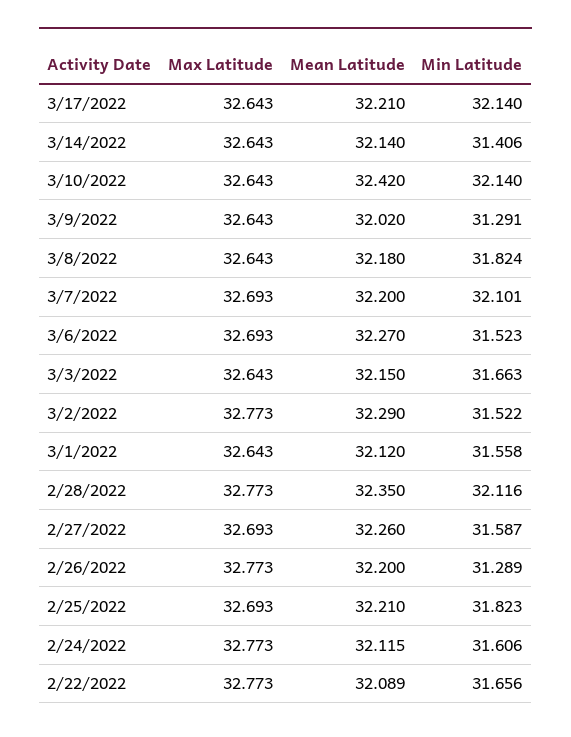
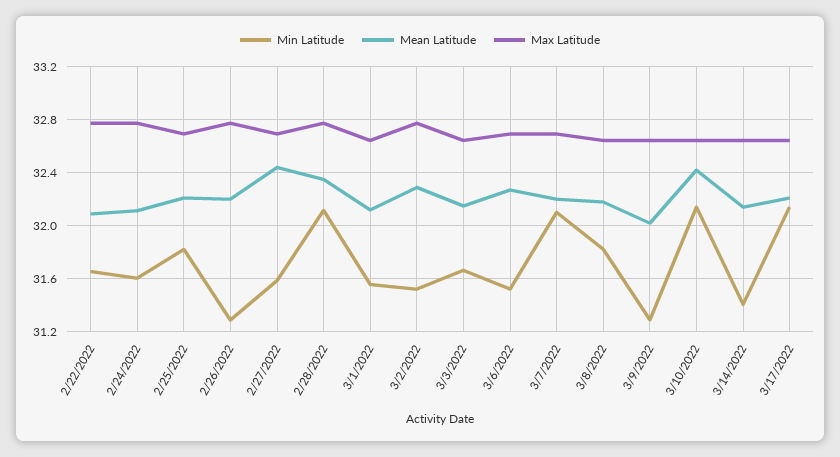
  {
    "Max Latitude": {
      "3/17/2022": 32.643,
      "3/14/2022": 32.643,
      "3/10/2022": 32.643,
      "3/9/2022": 32.643,
      "3/8/2022": 32.643,
      "3/7/2022": 32.693,
      "3/6/2022": 32.693,
      "3/3/2022": 32.643,
      "3/2/2022": 32.773,
      "3/1/2022": 32.643,
      "2/28/2022": 32.773,
      "2/27/2022": 32.693,
      "2/26/2022": 32.773,
      "2/25/2022": 32.693,
      "2/24/2022": 32.773,
      "2/22/2022": 32.773
    },
    "Mean Latitude": {
      "3/17/2022": 32.21,
      "3/14/2022": 32.14,
      "3/10/2022": 32.42,
      "3/9/2022": 32.02,
      "3/8/2022": 32.18,
      "3/7/2022": 32.2,
      "3/6/2022": 32.27,
      "3/3/2022": 32.15,
      "3/2/2022": 32.29,
      "3/1/2022": 32.12,
      "2/28/2022": 32.35,
-     "2/27/2022": 32.26,
+     "2/27/2022": 32.45,
      "2/26/2022": 32.2,
      "2/25/2022": 32.21,
      "2/24/2022": 32.115,
      "2/22/2022": 32.089
    },
    "Min Latitude": {
      "3/17/2022": 32.14,
      "3/14/2022": 31.406,
      "3/10/2022": 32.14,
      "3/9/2022": 31.291,
      "3/8/2022": 31.824,
      "3/7/2022": 32.101,
      "3/6/2022": 31.523,
      "3/3/2022": 31.663,
      "3/2/2022": 31.522,
      "3/1/2022": 31.558,
      "2/28/2022": 32.116,
      "2/27/2022": 31.587,
      "2/26/2022": 31.289,
      "2/25/2022": 31.823,
      "2/24/2022": 31.606,
      "2/22/2022": 31.656
    }
  }

